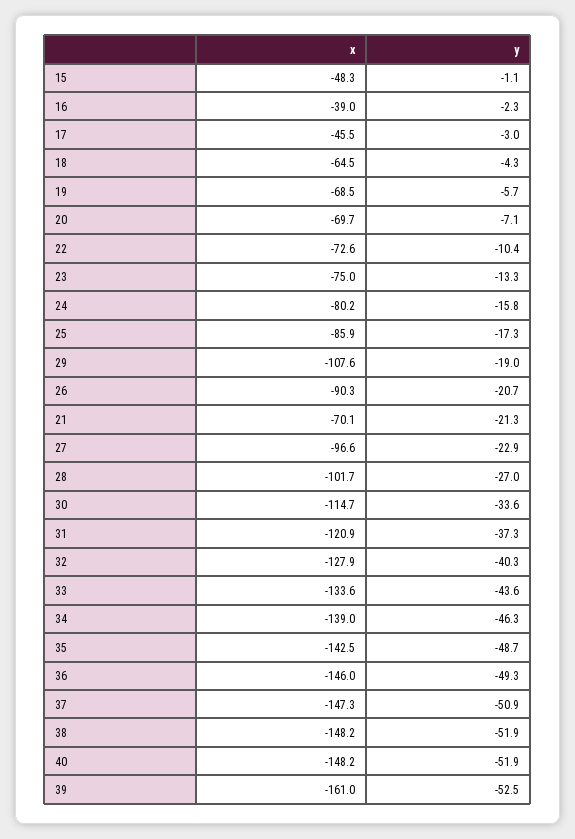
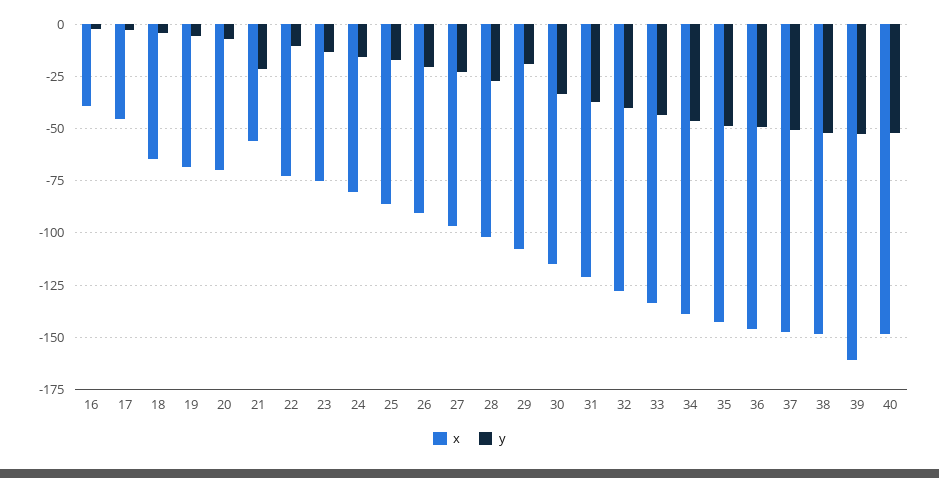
  {
    "x": {
-     "15": -48.3,
      "16": -39,
      "17": -45.5,
      "18": -64.5,
      "19": -68.5,
      "20": -69.7,
      "22": -72.6,
      "23": -75,
      "24": -80.2,
      "25": -85.9,
      "29": -107.6,
      "26": -90.3,
-     "21": -70.1,
+     "21": -55,
      "27": -96.6,
      "28": -101.7,
      "30": -114.7,
      "31": -120.9,
      "32": -127.9,
      "33": -133.6,
      "34": -139,
      "35": -142.5,
      "36": -146,
      "37": -147.3,
      "38": -148.2,
      "40": -148.2,
      "39": -161
    },
    "y": {
-     "15": -1.1,
      "16": -2.3,
      "17": -3,
      "18": -4.3,
      "19": -5.7,
      "20": -7.1,
      "22": -10.4,
      "23": -13.3,
      "24": -15.8,
      "25": -17.3,
      "29": -19,
      "26": -20.7,
      "21": -21.3,
      "27": -22.9,
      "28": -27,
      "30": -33.6,
      "31": -37.3,
      "32": -40.3,
      "33": -43.6,
      "34": -46.3,
      "35": -48.7,
      "36": -49.3,
      "37": -50.9,
      "38": -51.9,
      "40": -51.9,
      "39": -52.5
    }
  }

